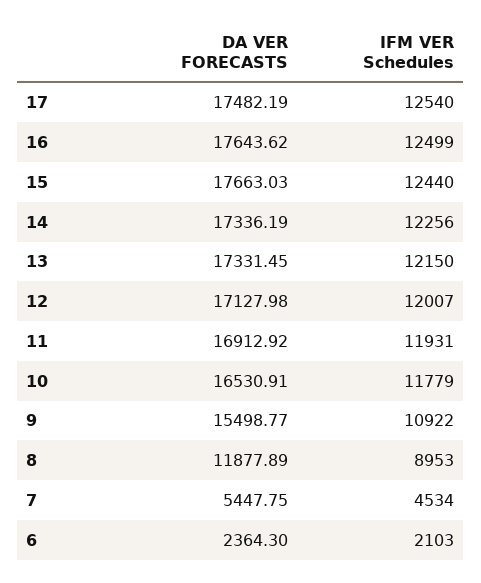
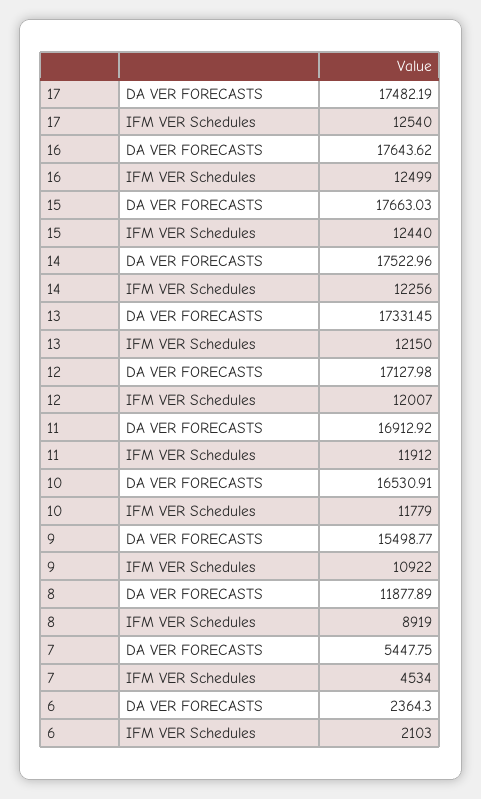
  {
    "DA VER FORECASTS": {
      "17": 17482.19,
      "16": 17643.62,
      "15": 17663.03,
-     "14": 17336.19,
+     "14": 17522.96,
      "13": 17331.45,
      "12": 17127.98,
      "11": 16912.92,
      "10": 16530.91,
      "9": 15498.77,
      "8": 11877.89,
      "7": 5447.75,
      "6": 2364.3
    },
    "IFM VER Schedules": {
      "17": 12540,
      "16": 12499,
      "15": 12440,
      "14": 12256,
      "13": 12150,
      "12": 12007,
-     "11": 11931,
+     "11": 11912,
      "10": 11779,
      "9": 10922,
-     "8": 8953,
+     "8": 8919,
      "7": 4534,
      "6": 2103
    }
  }

